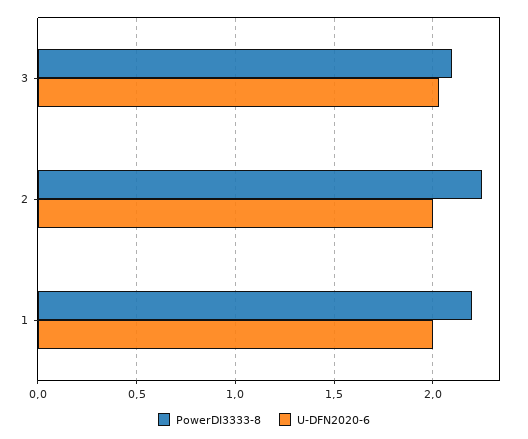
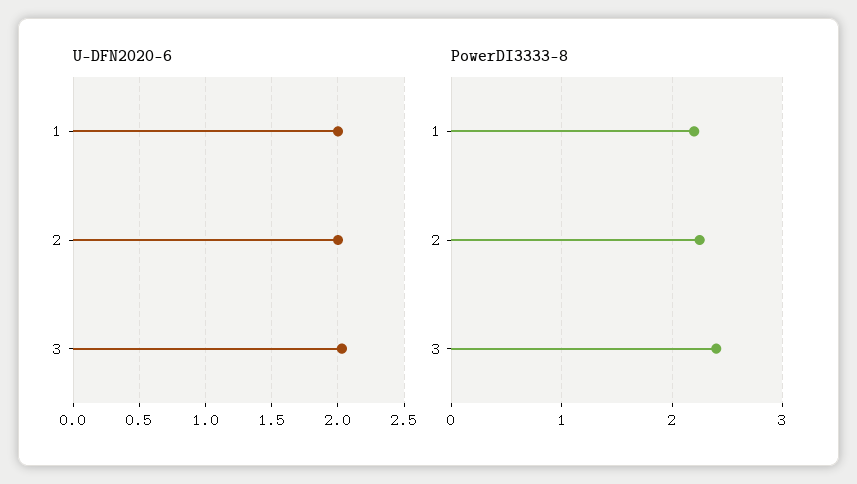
  {
    "PowerDI3333-8": {
-     "3": 2.1,
+     "3": 2.4,
      "2": 2.25,
      "1": 2.2
    },
    "U-DFN2020-6": {
      "3": 2.05,
      "2": 2,
      "1": 2
    }
  }

